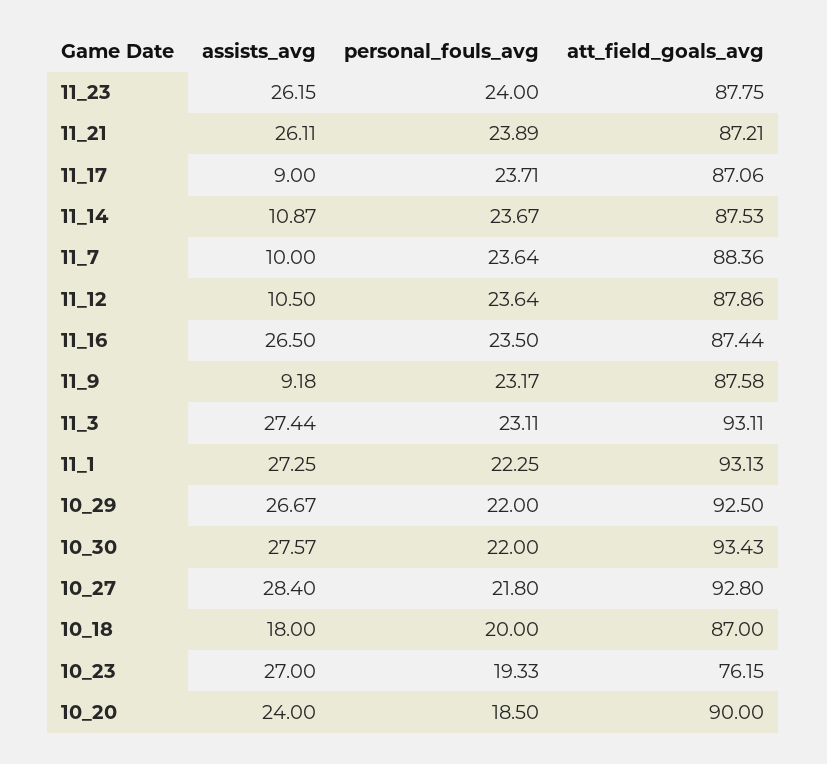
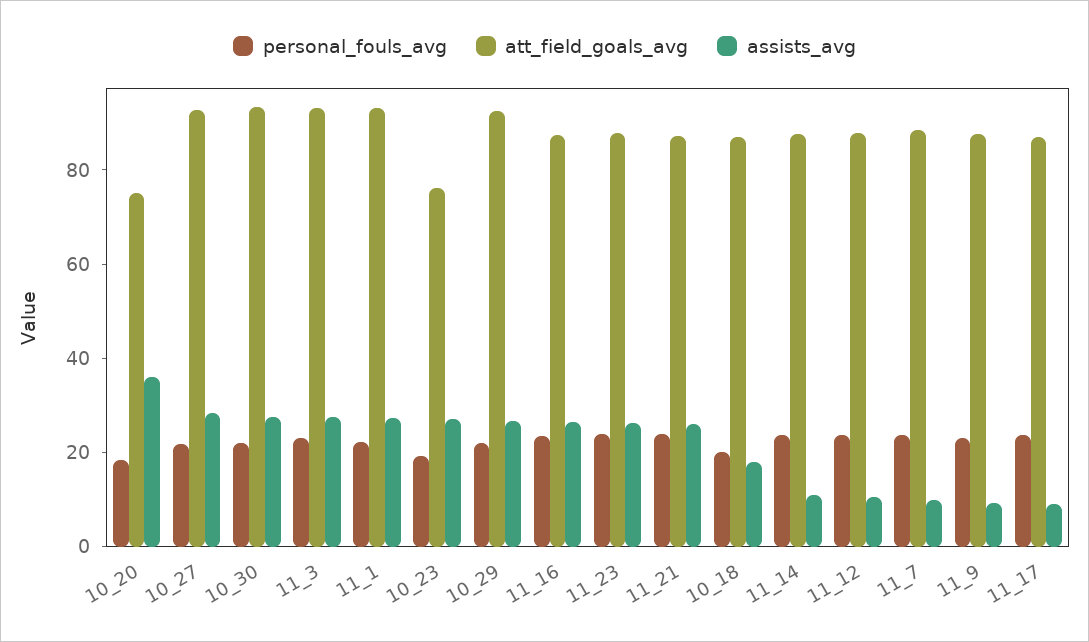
  {
    "assists_avg": {
      "11_23": 26.15,
      "11_21": 26.11,
      "11_17": 9,
      "11_14": 10.87,
      "11_7": 10,
      "11_12": 10.5,
      "11_16": 26.5,
      "11_9": 9.18,
      "11_3": 27.44,
      "11_1": 27.25,
      "10_29": 26.67,
      "10_30": 27.57,
      "10_27": 28.4,
      "10_18": 18,
      "10_23": 27,
-     "10_20": 24
+     "10_20": 35
    },
    "personal_fouls_avg": {
      "11_23": 24,
      "11_21": 23.89,
      "11_17": 23.71,
      "11_14": 23.67,
      "11_7": 23.64,
      "11_12": 23.64,
      "11_16": 23.5,
      "11_9": 23.17,
      "11_3": 23.11,
      "11_1": 22.25,
      "10_29": 22,
      "10_30": 22,
      "10_27": 21.8,
      "10_18": 20,
      "10_23": 19.33,
      "10_20": 18.5
    },
    "att_field_goals_avg": {
      "11_23": 87.75,
      "11_21": 87.21,
      "11_17": 87.06,
      "11_14": 87.53,
      "11_7": 88.36,
      "11_12": 87.86,
      "11_16": 87.44,
      "11_9": 87.58,
      "11_3": 93.11,
      "11_1": 93.13,
      "10_29": 92.5,
      "10_30": 93.43,
      "10_27": 92.8,
      "10_18": 87,
      "10_23": 76.15,
-     "10_20": 90
+     "10_20": 75
    }
  }

